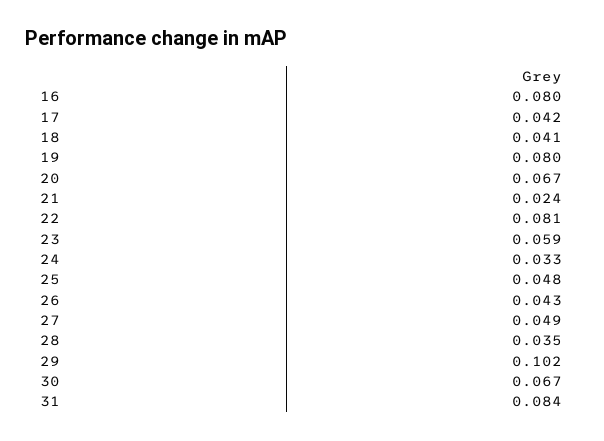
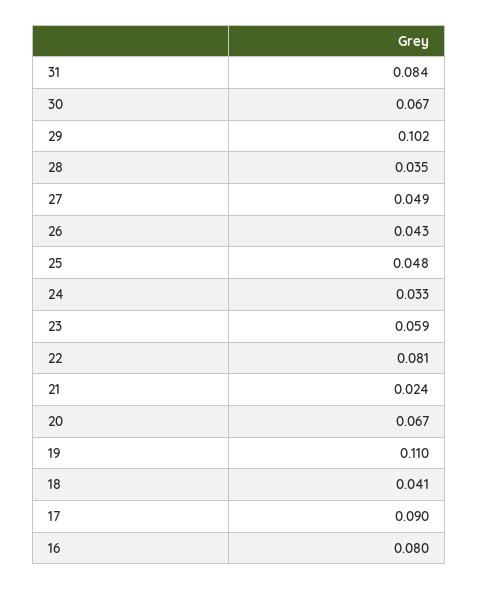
  {
    "16": 0.08,
-   "17": 0.042,
+   "17": 0.09,
    "18": 0.041,
-   "19": 0.08,
+   "19": 0.11,
    "20": 0.067,
    "21": 0.024,
    "22": 0.081,
    "23": 0.059,
    "24": 0.033,
    "25": 0.048,
    "26": 0.043,
    "27": 0.049,
    "28": 0.035,
    "29": 0.102,
    "30": 0.067,
    "31": 0.084
  }

